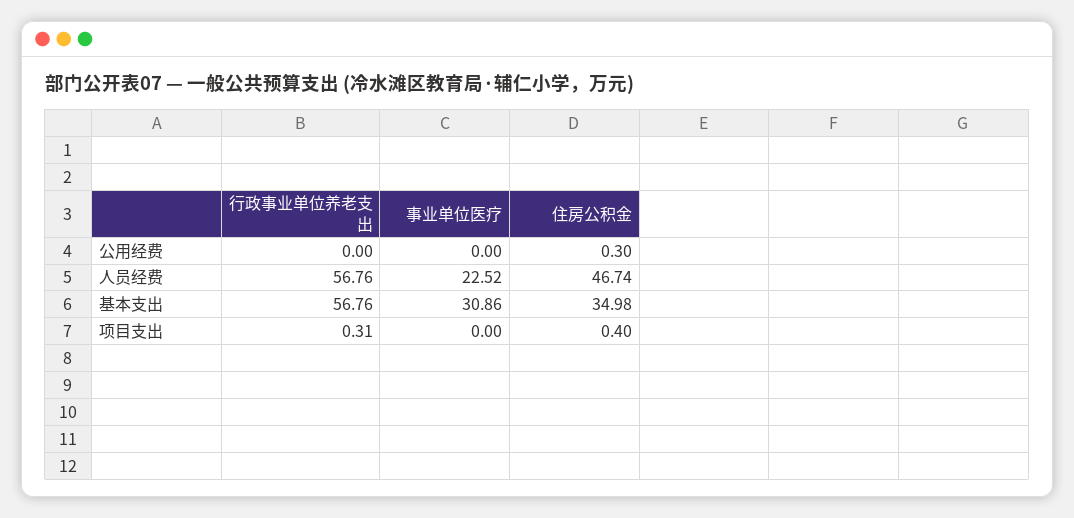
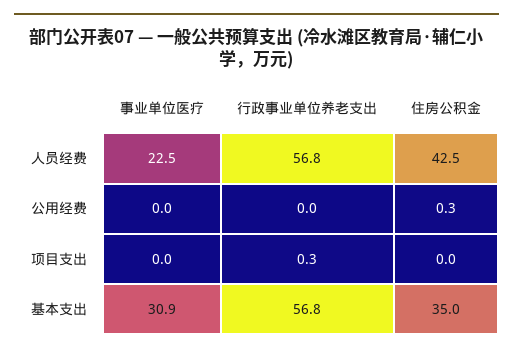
  {
    "行政事业单位养老支出": {
      "公用经费": 0,
      "人员经费": 56.76,
      "基本支出": 56.76,
      "项目支出": 0.31
    },
    "事业单位医疗": {
      "公用经费": 0,
      "人员经费": 22.52,
      "基本支出": 30.86,
      "项目支出": 0
    },
    "住房公积金": {
      "公用经费": 0.3,
-     "人员经费": 46.74,
+     "人员经费": 42.5,
      "基本支出": 34.98,
-     "项目支出": 0.4
+     "项目支出": 0
    }
  }

